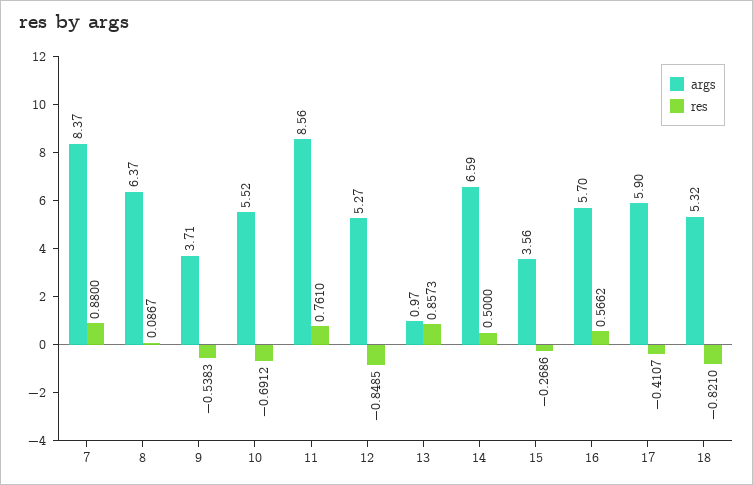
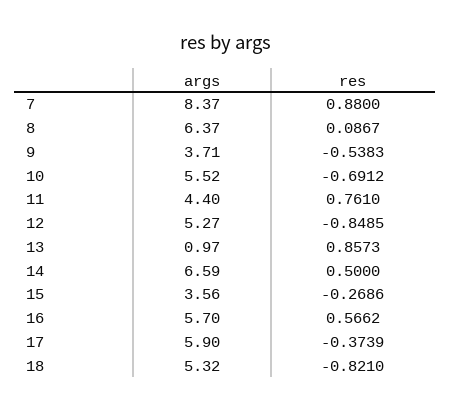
  {
    "args": {
      "7": 8.37,
      "8": 6.37,
      "9": 3.71,
      "10": 5.52,
-     "11": 8.56,
+     "11": 4.4,
      "12": 5.27,
      "13": 0.97,
      "14": 6.59,
      "15": 3.56,
      "16": 5.7,
      "17": 5.9,
      "18": 5.32
    },
    "res": {
      "7": 0.88,
      "8": 0.0867,
      "9": -0.5383,
      "10": -0.6912,
      "11": 0.761,
      "12": -0.8485,
      "13": 0.8573,
      "14": 0.5,
      "15": -0.2686,
      "16": 0.5662,
-     "17": -0.4107,
+     "17": -0.3739,
      "18": -0.821
    }
  }

